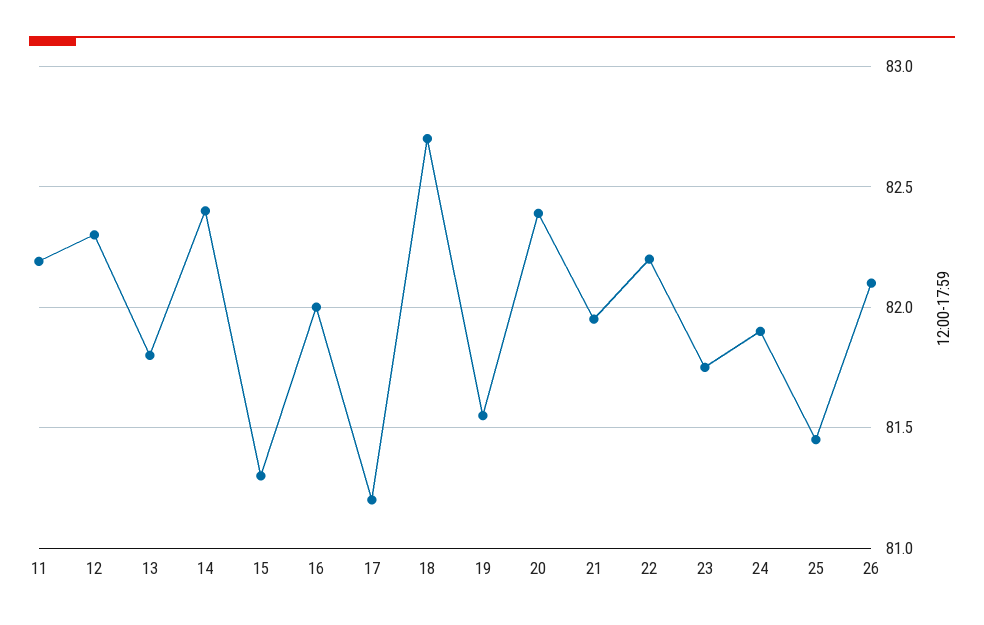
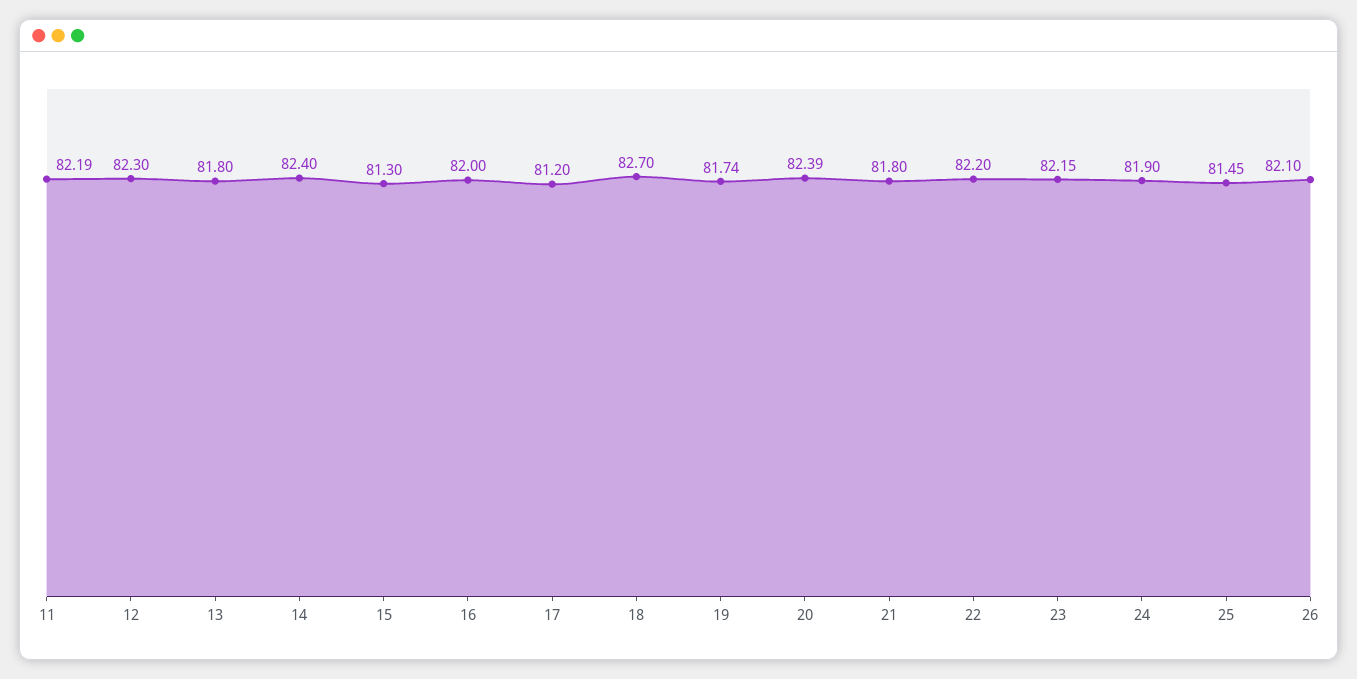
  {
    "11": 82.19,
    "12": 82.3,
    "13": 81.8,
    "14": 82.4,
    "15": 81.3,
    "16": 82,
    "17": 81.2,
    "18": 82.7,
-   "19": 81.55,
+   "19": 81.74,
    "20": 82.39,
-   "21": 81.95,
+   "21": 81.8,
    "22": 82.2,
-   "23": 81.75,
+   "23": 82.15,
    "24": 81.9,
    "25": 81.45,
    "26": 82.1
  }

